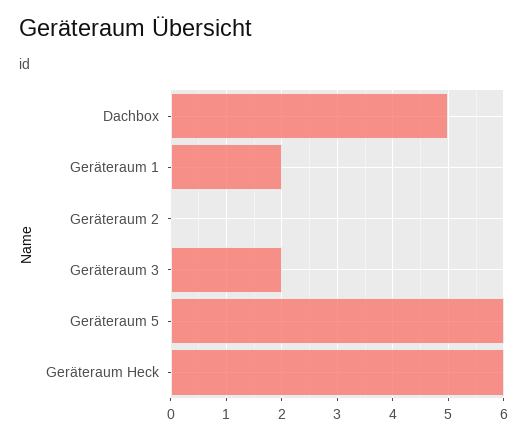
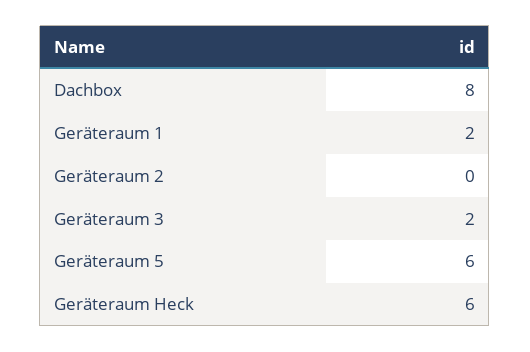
  {
-   "Dachbox": 5,
+   "Dachbox": 8,
    "Geräteraum 1": 2,
    "Geräteraum 2": 0,
    "Geräteraum 3": 2,
    "Geräteraum 5": 6,
    "Geräteraum Heck": 6
  }

